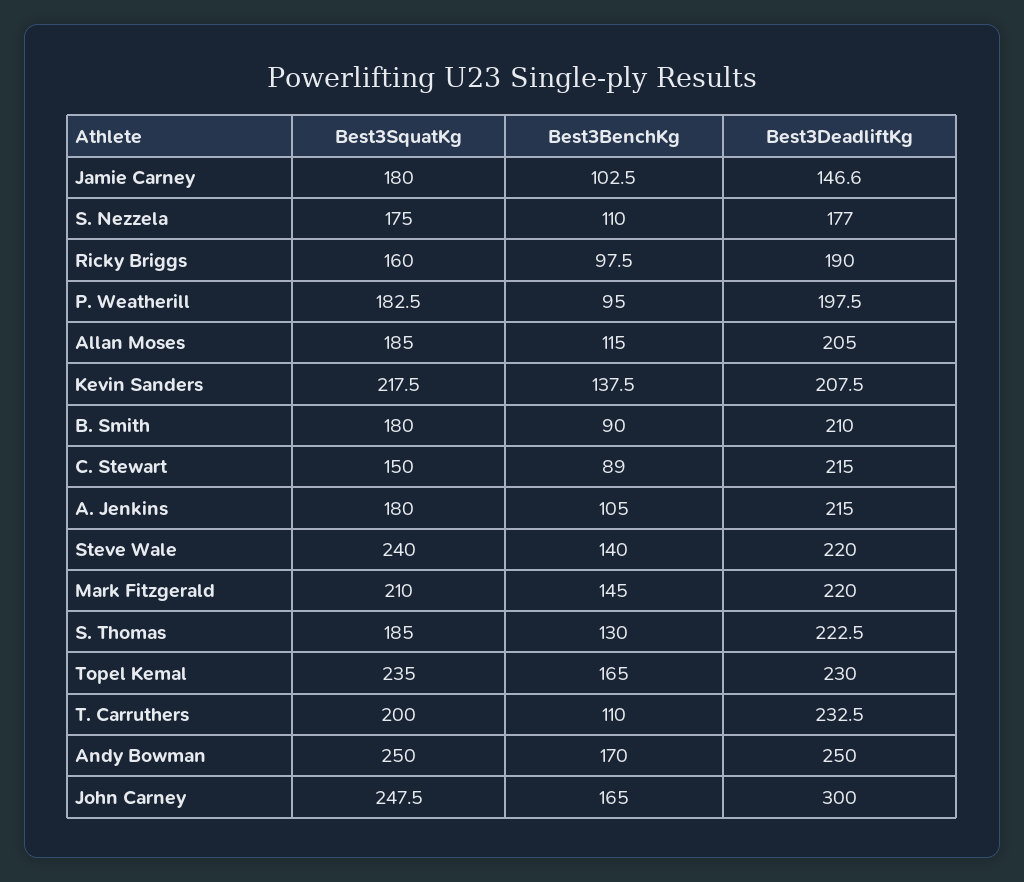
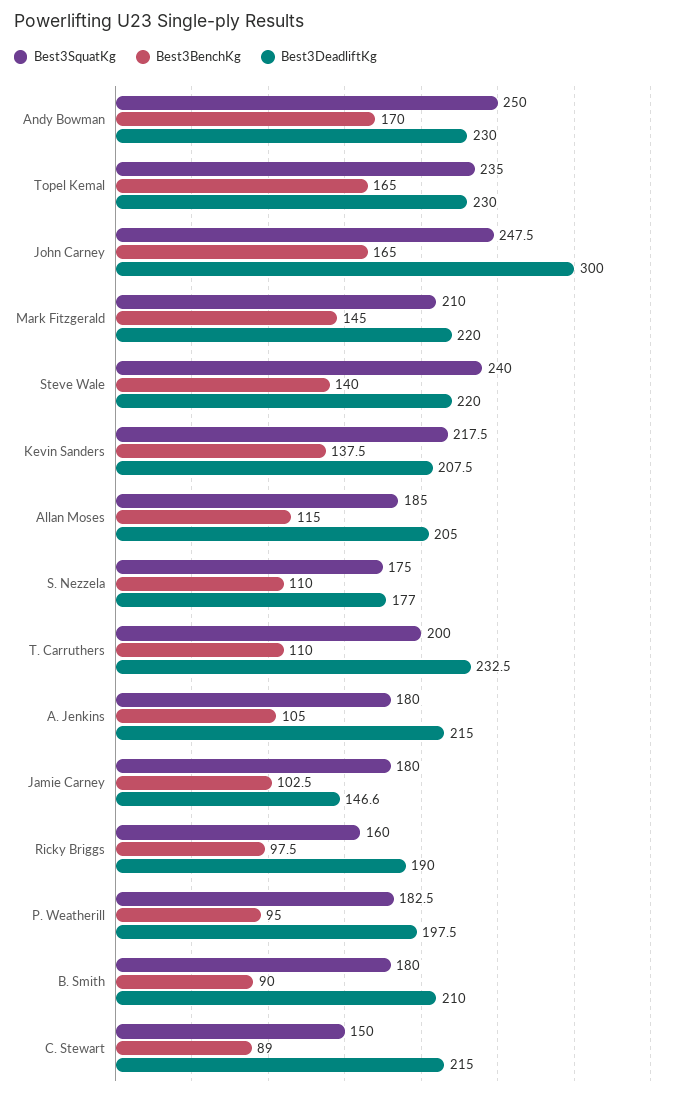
  {
    "Best3SquatKg": {
      "Jamie Carney": 180,
      "S. Nezzela": 175,
      "Ricky Briggs": 160,
      "P. Weatherill": 182.5,
      "Allan Moses": 185,
      "Kevin Sanders": 217.5,
      "B. Smith": 180,
      "C. Stewart": 150,
      "A. Jenkins": 180,
      "Steve Wale": 240,
      "Mark Fitzgerald": 210,
-     "S. Thomas": 185,
      "Topel Kemal": 235,
      "T. Carruthers": 200,
      "Andy Bowman": 250,
      "John Carney": 247.5
    },
    "Best3BenchKg": {
      "Jamie Carney": 102.5,
      "S. Nezzela": 110,
      "Ricky Briggs": 97.5,
      "P. Weatherill": 95,
      "Allan Moses": 115,
      "Kevin Sanders": 137.5,
      "B. Smith": 90,
      "C. Stewart": 89,
      "A. Jenkins": 105,
      "Steve Wale": 140,
      "Mark Fitzgerald": 145,
-     "S. Thomas": 130,
      "Topel Kemal": 165,
      "T. Carruthers": 110,
      "Andy Bowman": 170,
      "John Carney": 165
    },
    "Best3DeadliftKg": {
      "Jamie Carney": 146.6,
      "S. Nezzela": 177,
      "Ricky Briggs": 190,
      "P. Weatherill": 197.5,
      "Allan Moses": 205,
      "Kevin Sanders": 207.5,
      "B. Smith": 210,
      "C. Stewart": 215,
      "A. Jenkins": 215,
      "Steve Wale": 220,
      "Mark Fitzgerald": 220,
-     "S. Thomas": 222.5,
      "Topel Kemal": 230,
      "T. Carruthers": 232.5,
-     "Andy Bowman": 250,
+     "Andy Bowman": 230,
      "John Carney": 300
    }
  }

